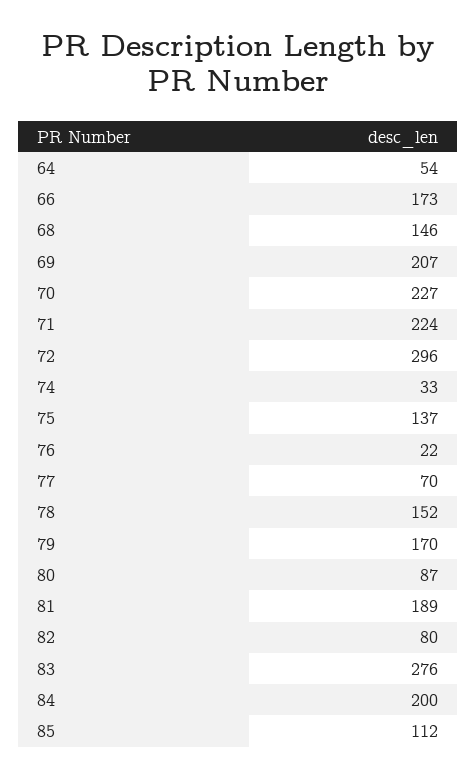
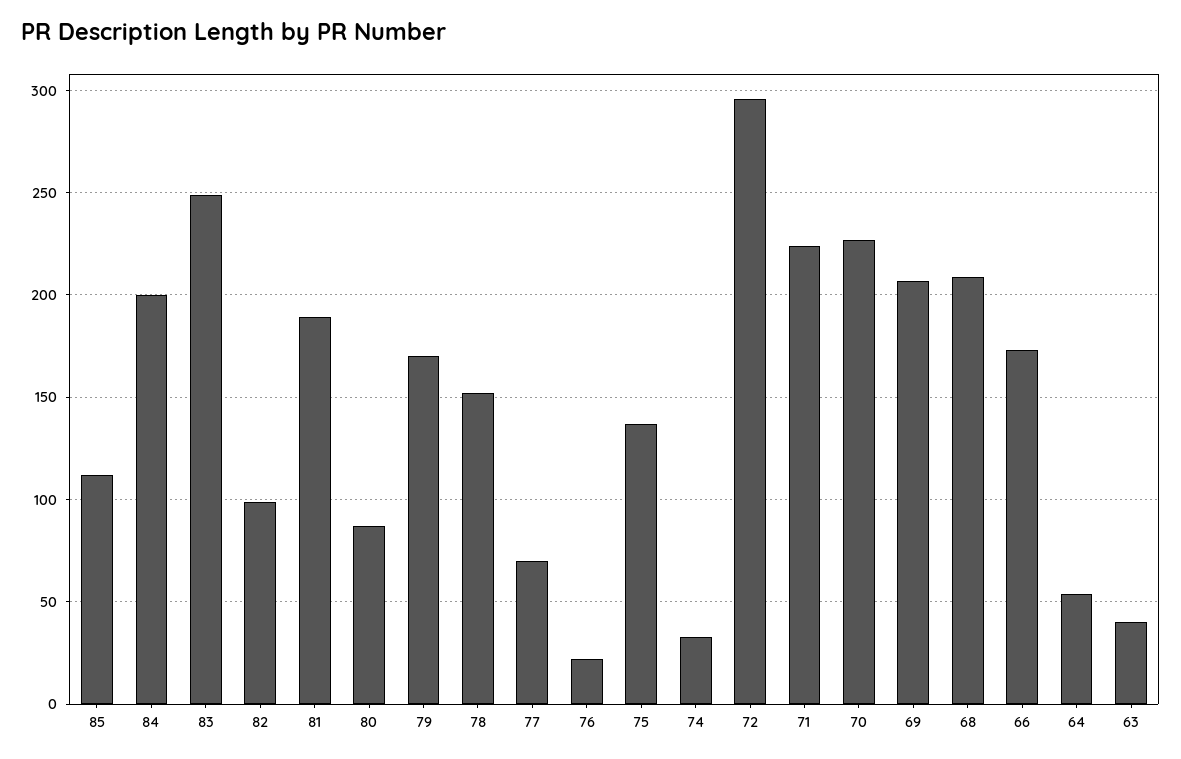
  {
    "64": 54,
    "66": 173,
-   "68": 146,
+   "68": 210,
    "69": 207,
    "70": 227,
    "71": 224,
    "72": 296,
    "74": 33,
    "75": 137,
    "76": 22,
    "77": 70,
    "78": 152,
    "79": 170,
    "80": 87,
    "81": 189,
-   "82": 80,
+   "82": 100,
-   "83": 276,
+   "83": 250,
    "84": 200,
-   "85": 112
+   "85": 112,
+   "63": 40
  }

